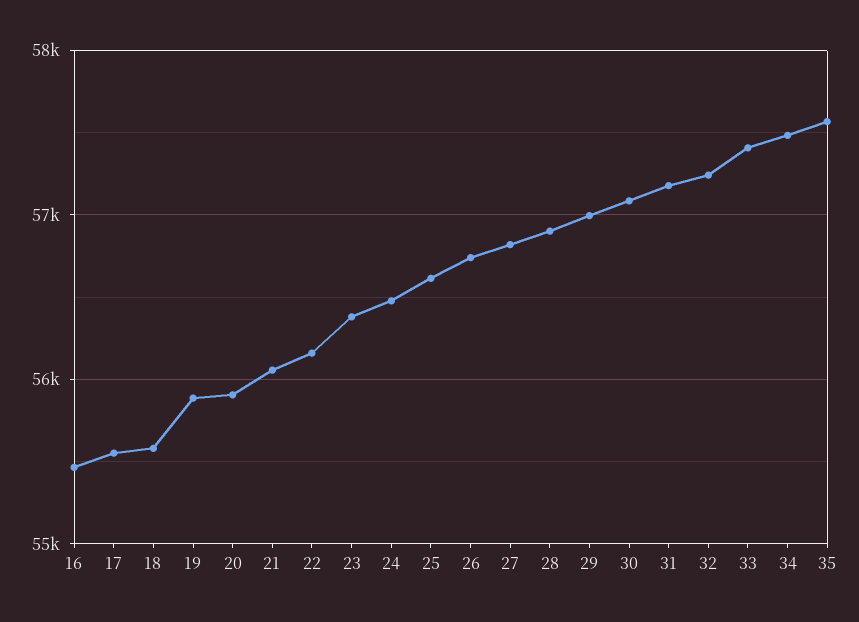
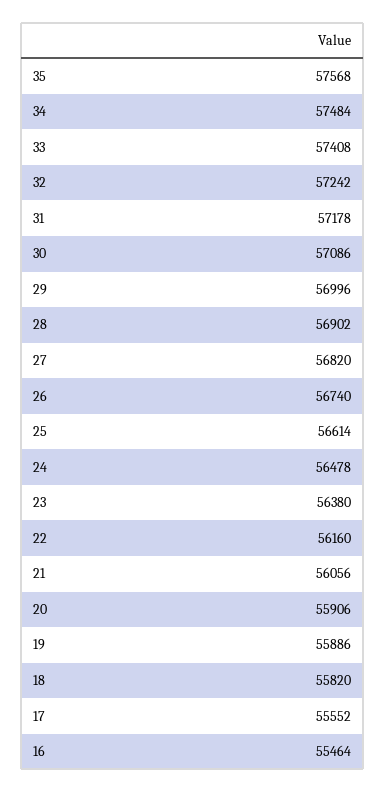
  {
    "16": 55464,
    "17": 55552,
-   "18": 55600,
+   "18": 55820,
    "19": 55886,
    "20": 55906,
    "21": 56056,
    "22": 56160,
    "23": 56380,
    "24": 56478,
    "25": 56614,
    "26": 56740,
    "27": 56820,
    "28": 56902,
    "29": 56996,
    "30": 57086,
    "31": 57178,
    "32": 57242,
    "33": 57408,
    "34": 57484,
    "35": 57568
  }

